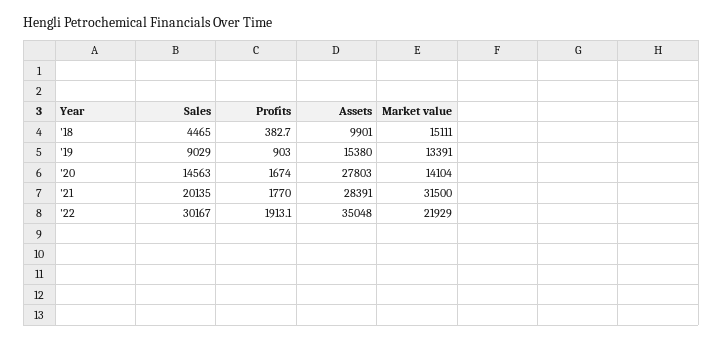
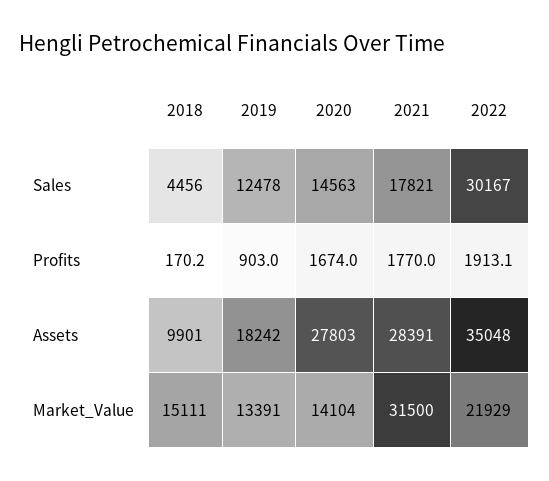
  {
    "Sales": {
-     "'18": 4465,
+     "'18": 4456,
-     "'19": 9029,
+     "'19": 12478,
      "'20": 14563,
-     "'21": 20135,
+     "'21": 17821,
      "'22": 30167
    },
    "Profits": {
-     "'18": 382.7,
+     "'18": 170.2,
      "'19": 903,
      "'20": 1674,
      "'21": 1770,
      "'22": 1913.1
    },
    "Assets": {
      "'18": 9901,
-     "'19": 15380,
+     "'19": 18242,
      "'20": 27803,
      "'21": 28391,
      "'22": 35048
    },
    "Market value": {
      "'18": 15111,
      "'19": 13391,
      "'20": 14104,
      "'21": 31500,
      "'22": 21929
    }
  }

